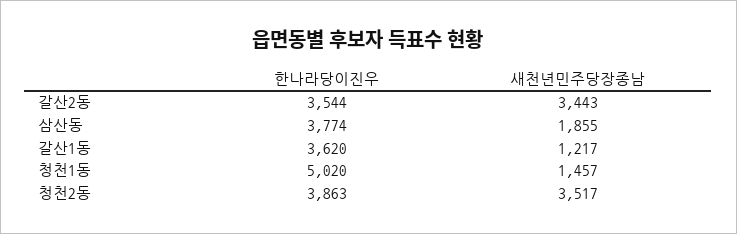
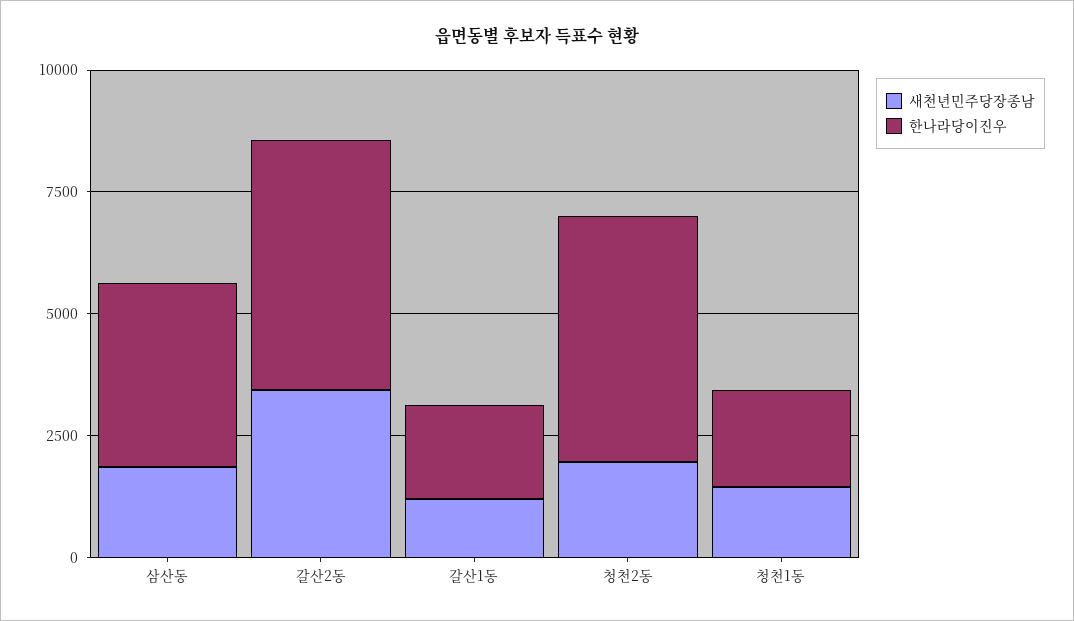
  {
    "한나라당이진우": {
-     "갈산2동": 3544,
+     "갈산2동": 5000,
      "삼산동": 3774,
-     "갈산1동": 3620,
+     "갈산1동": 2000,
-     "청천1동": 5020,
+     "청천1동": 2000,
-     "청천2동": 3863
+     "청천2동": 5000
    },
    "새천년민주당장종남": {
      "갈산2동": 3443,
      "삼산동": 1855,
      "갈산1동": 1217,
      "청천1동": 1457,
-     "청천2동": 3517
+     "청천2동": 2000
    }
  }

